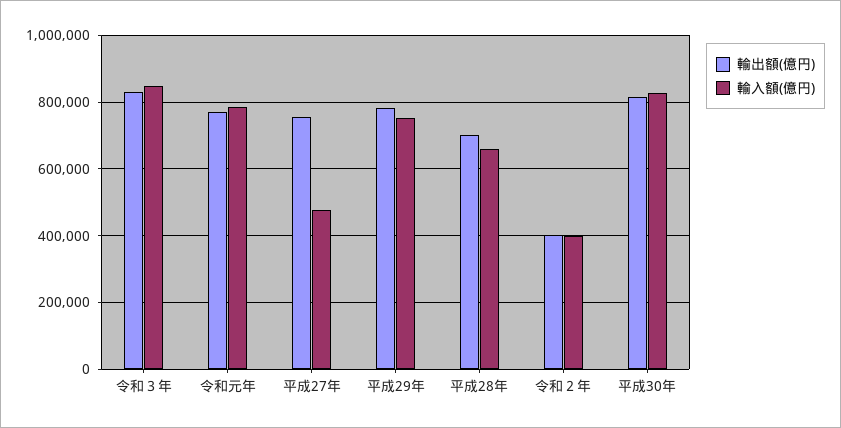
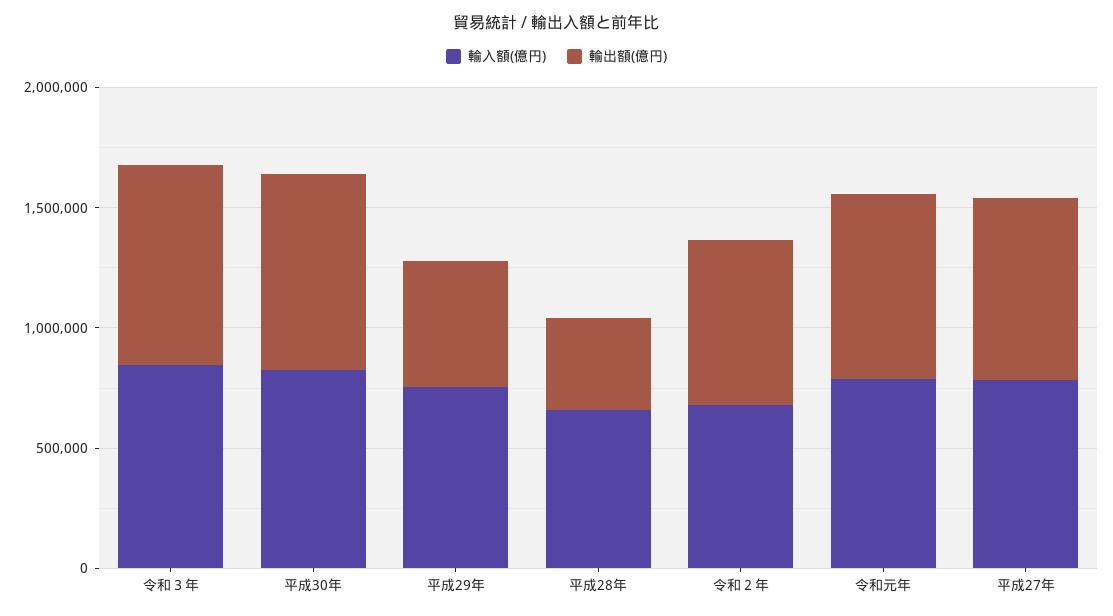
  {
    "輸出額(億円)": {
      "令和３年": 840000,
      "令和元年": 760000,
      "平成27年": 760000,
-     "平成29年": 780000,
+     "平成29年": 500000,
-     "平成28年": 700000,
+     "平成28年": 400000,
-     "令和２年": 400000,
+     "令和２年": 700000,
      "平成30年": 820000
    },
    "輸入額(億円)": {
      "令和３年": 840000,
      "令和元年": 780000,
-     "平成27年": 480000,
+     "平成27年": 800000,
      "平成29年": 760000,
      "平成28年": 660000,
-     "令和２年": 400000,
+     "令和２年": 700000,
      "平成30年": 820000
    }
  }

